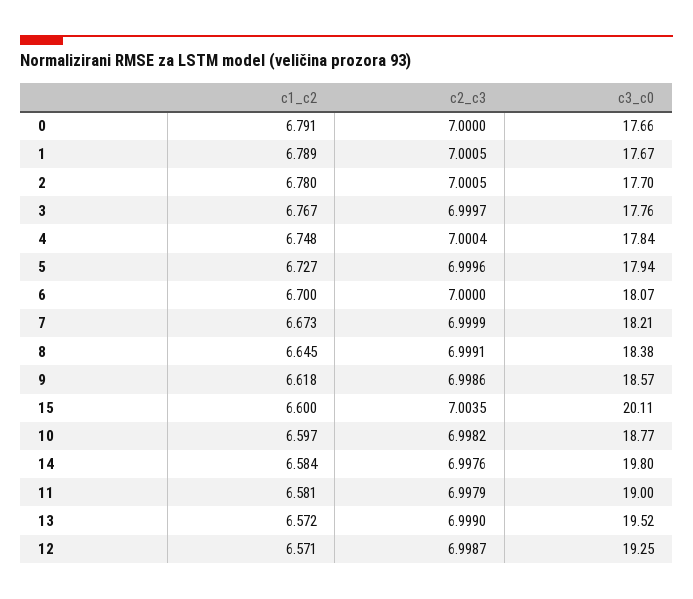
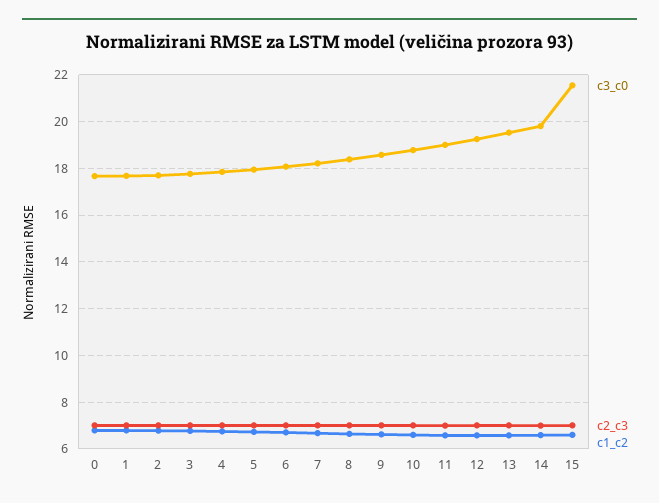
  {
    "c1_c2": {
      "0": 6.791,
      "1": 6.789,
      "2": 6.78,
      "3": 6.767,
      "4": 6.748,
      "5": 6.727,
      "6": 6.7,
      "7": 6.673,
      "8": 6.645,
      "9": 6.618,
      "15": 6.6,
      "10": 6.597,
      "14": 6.584,
      "11": 6.581,
      "13": 6.572,
      "12": 6.571
    },
    "c2_c3": {
      "0": 7,
      "1": 7.0005,
      "2": 7.0005,
      "3": 6.9997,
      "4": 7.0004,
      "5": 6.9996,
      "6": 7,
      "7": 6.9999,
      "8": 6.9991,
      "9": 6.9986,
      "15": 7.0035,
      "10": 6.9982,
      "14": 6.9976,
      "11": 6.9979,
      "13": 6.999,
      "12": 6.9987
    },
    "c3_c0": {
      "0": 17.66,
      "1": 17.67,
      "2": 17.7,
      "3": 17.76,
      "4": 17.84,
      "5": 17.94,
      "6": 18.07,
      "7": 18.21,
      "8": 18.38,
      "9": 18.57,
-     "15": 20.11,
+     "15": 21.5,
      "10": 18.77,
      "14": 19.8,
      "11": 19,
      "13": 19.52,
      "12": 19.25
    }
  }

